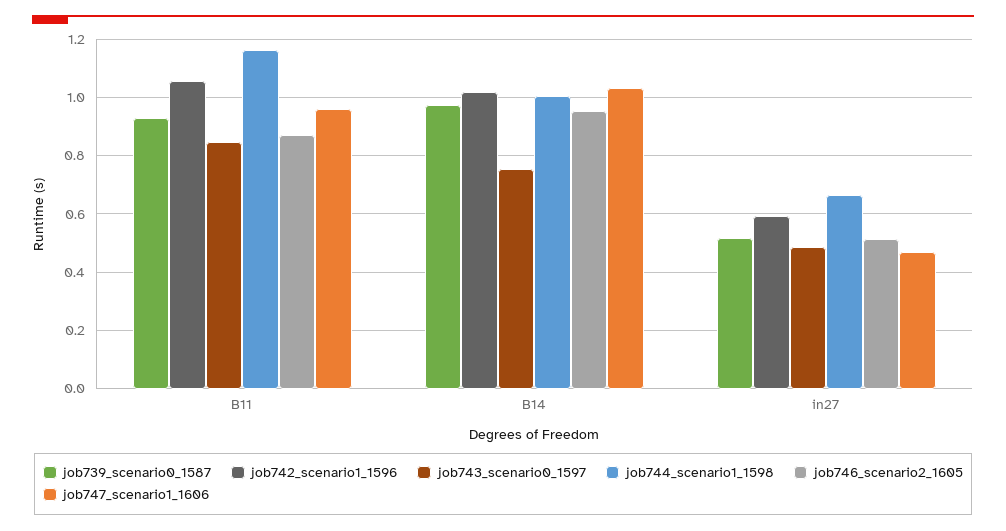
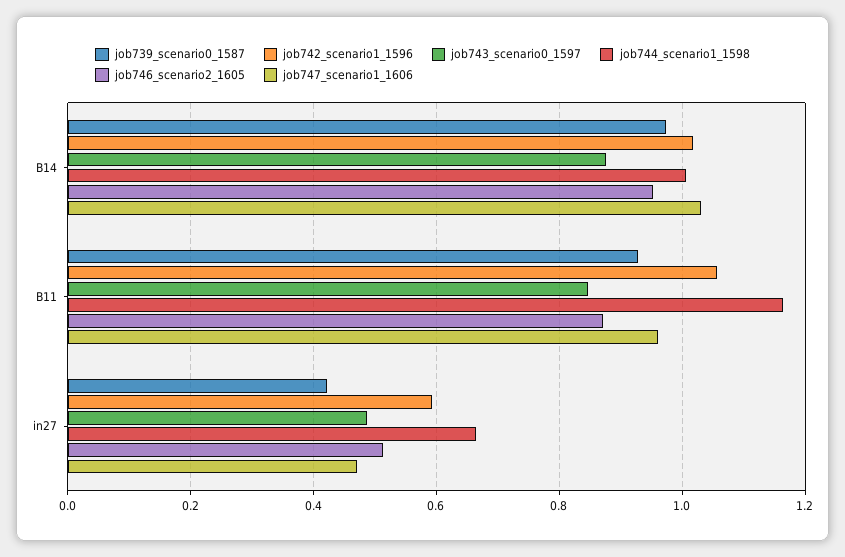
  {
    "job739_scenario0_1587": {
      "B11": 0.92,
      "B14": 0.98,
-     "in27": 0.525
+     "in27": 0.42
    },
    "job742_scenario1_1596": {
      "B11": 1.06,
      "B14": 1.02,
      "in27": 0.6
    },
    "job743_scenario0_1597": {
      "B11": 0.84,
-     "B14": 0.75,
+     "B14": 0.88,
      "in27": 0.48
    },
    "job744_scenario1_1598": {
      "B11": 1.16,
      "B14": 1,
      "in27": 0.66
    },
    "job746_scenario2_1605": {
      "B11": 0.88,
      "B14": 0.96,
      "in27": 0.52
    },
    "job747_scenario1_1606": {
      "B11": 0.96,
      "B14": 1.04,
      "in27": 0.48
    }
  }

